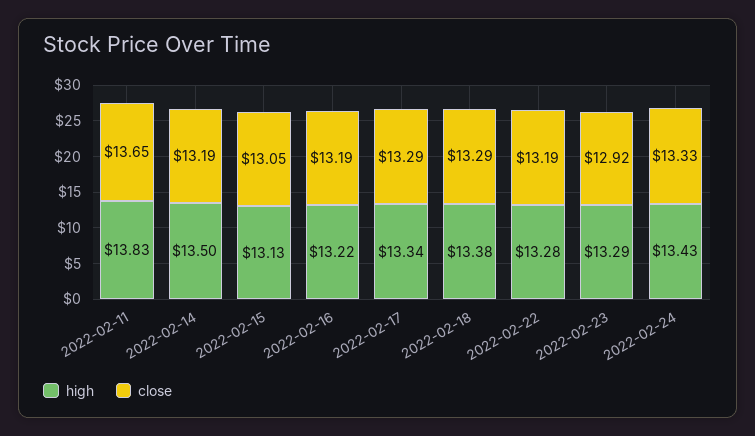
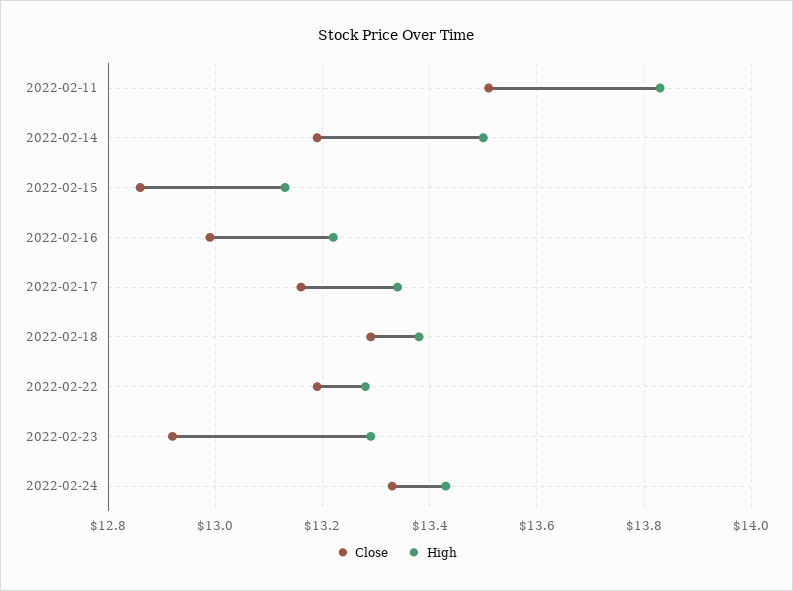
  {
    "high": {
      "2022-02-11": 13.83,
      "2022-02-14": 13.5,
      "2022-02-15": 13.13,
      "2022-02-16": 13.22,
      "2022-02-17": 13.34,
      "2022-02-18": 13.38,
      "2022-02-22": 13.28,
      "2022-02-23": 13.29,
      "2022-02-24": 13.43
    },
    "close": {
-     "2022-02-11": 13.65,
+     "2022-02-11": 13.5,
      "2022-02-14": 13.19,
-     "2022-02-15": 13.05,
+     "2022-02-15": 12.85,
-     "2022-02-16": 13.19,
+     "2022-02-16": 13,
-     "2022-02-17": 13.29,
+     "2022-02-17": 13.15,
      "2022-02-18": 13.29,
      "2022-02-22": 13.19,
      "2022-02-23": 12.92,
      "2022-02-24": 13.33
    }
  }

